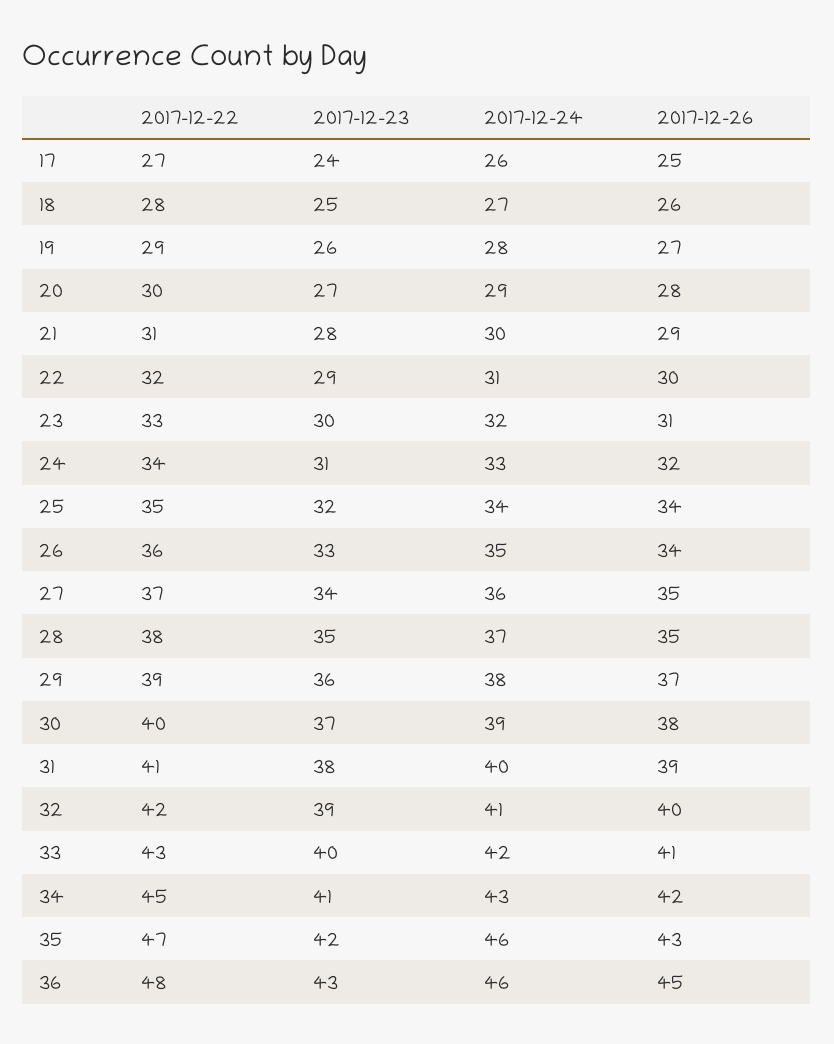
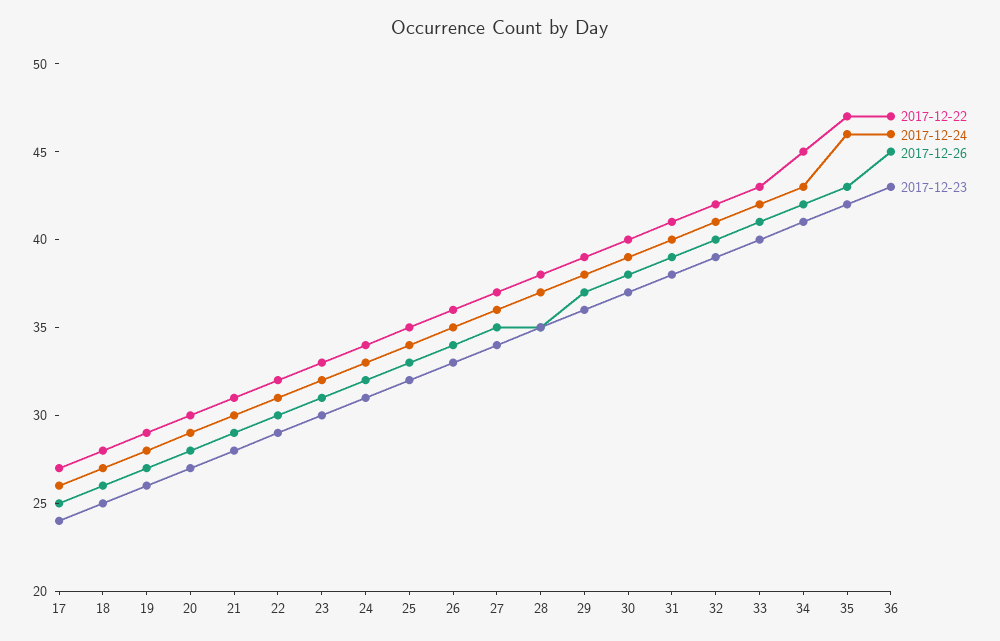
  {
    "2017-12-22": {
      "17": 27,
      "18": 28,
      "19": 29,
      "20": 30,
      "21": 31,
      "22": 32,
      "23": 33,
      "24": 34,
      "25": 35,
      "26": 36,
      "27": 37,
      "28": 38,
      "29": 39,
      "30": 40,
      "31": 41,
      "32": 42,
      "33": 43,
      "34": 45,
      "35": 47,
-     "36": 48
+     "36": 47
    },
    "2017-12-23": {
      "17": 24,
      "18": 25,
      "19": 26,
      "20": 27,
      "21": 28,
      "22": 29,
      "23": 30,
      "24": 31,
      "25": 32,
      "26": 33,
      "27": 34,
      "28": 35,
      "29": 36,
      "30": 37,
      "31": 38,
      "32": 39,
      "33": 40,
      "34": 41,
      "35": 42,
      "36": 43
    },
    "2017-12-24": {
      "17": 26,
      "18": 27,
      "19": 28,
      "20": 29,
      "21": 30,
      "22": 31,
      "23": 32,
      "24": 33,
      "25": 34,
      "26": 35,
      "27": 36,
      "28": 37,
      "29": 38,
      "30": 39,
      "31": 40,
      "32": 41,
      "33": 42,
      "34": 43,
      "35": 46,
      "36": 46
    },
    "2017-12-26": {
      "17": 25,
      "18": 26,
      "19": 27,
      "20": 28,
      "21": 29,
      "22": 30,
      "23": 31,
      "24": 32,
-     "25": 34,
+     "25": 33,
      "26": 34,
      "27": 35,
      "28": 35,
      "29": 37,
      "30": 38,
      "31": 39,
      "32": 40,
      "33": 41,
      "34": 42,
      "35": 43,
      "36": 45
    }
  }

